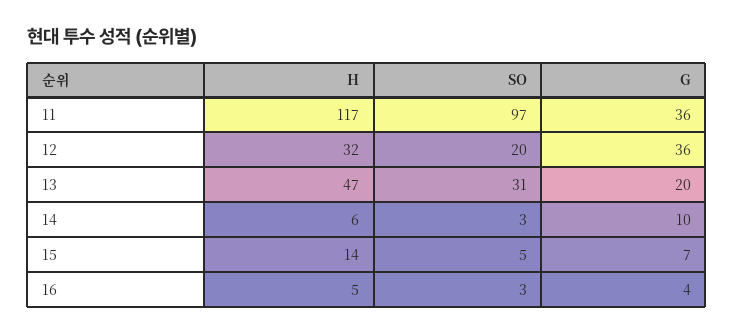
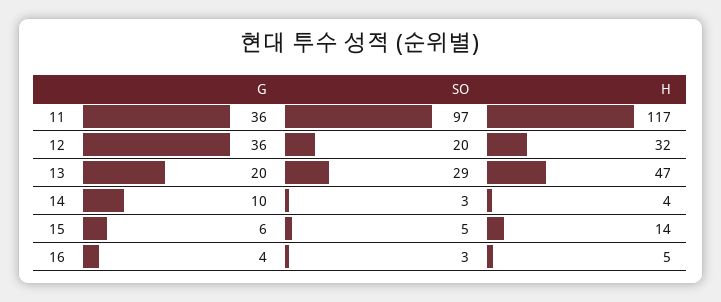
  {
    "H": {
      "11": 117,
      "12": 32,
      "13": 47,
-     "14": 6,
+     "14": 4,
      "15": 14,
      "16": 5
    },
    "SO": {
      "11": 97,
      "12": 20,
-     "13": 31,
+     "13": 29,
      "14": 3,
      "15": 5,
      "16": 3
    },
    "G": {
      "11": 36,
      "12": 36,
      "13": 20,
      "14": 10,
-     "15": 7,
+     "15": 6,
      "16": 4
    }
  }

